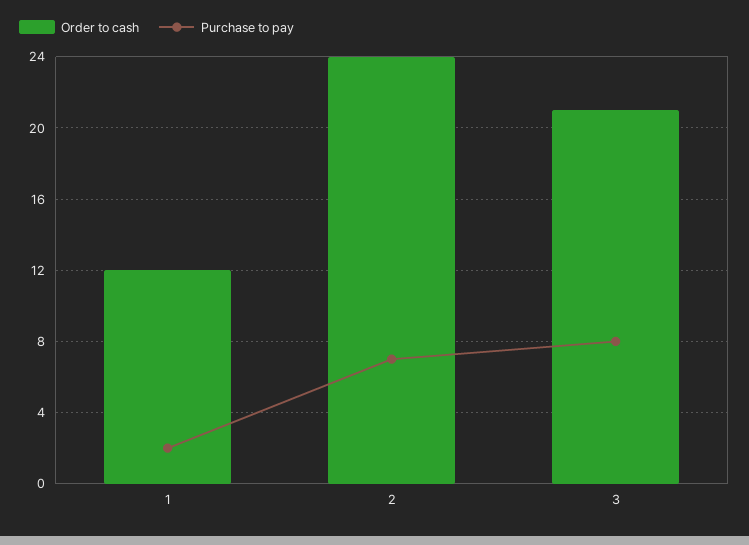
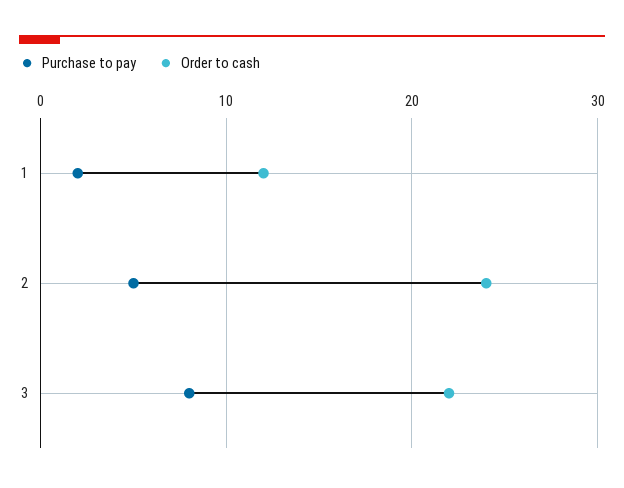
  {
    "Order to cash": {
      "1": 12,
      "2": 24,
-     "3": 21
+     "3": 22
    },
    "Purchase to pay": {
      "1": 2,
-     "2": 7,
+     "2": 5,
      "3": 8
    }
  }

